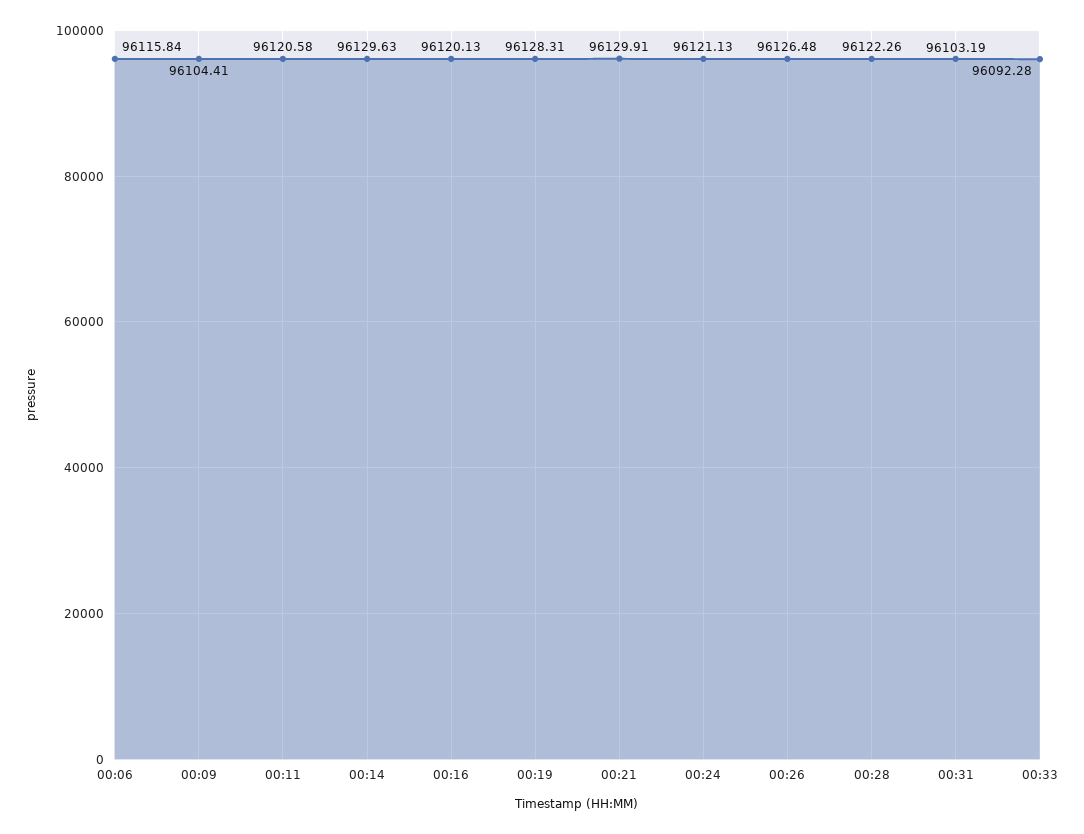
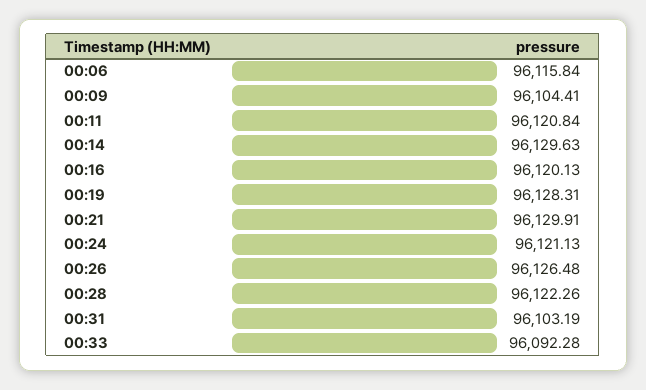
  {
    "00:06": 96115.84,
    "00:09": 96104.41,
-   "00:11": 96120.58,
+   "00:11": 96120.84,
    "00:14": 96129.63,
    "00:16": 96120.13,
    "00:19": 96128.31,
    "00:21": 96129.91,
    "00:24": 96121.13,
    "00:26": 96126.48,
    "00:28": 96122.26,
    "00:31": 96103.19,
    "00:33": 96092.28
  }

